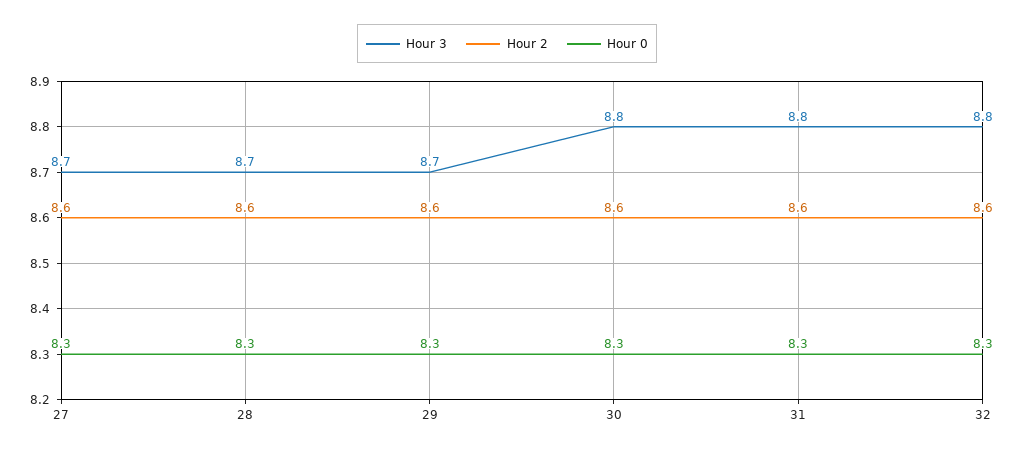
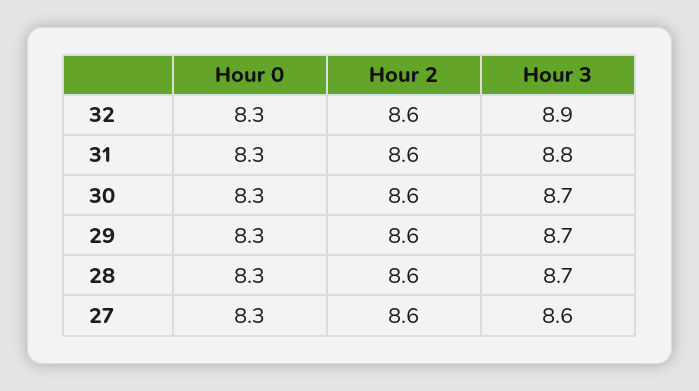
  {
    "Hour 3": {
-     "27": 8.7,
+     "27": 8.6,
      "28": 8.7,
      "29": 8.7,
-     "30": 8.8,
+     "30": 8.7,
      "31": 8.8,
-     "32": 8.8
+     "32": 8.9
    },
    "Hour 2": {
      "27": 8.6,
      "28": 8.6,
      "29": 8.6,
      "30": 8.6,
      "31": 8.6,
      "32": 8.6
    },
    "Hour 0": {
      "27": 8.3,
      "28": 8.3,
      "29": 8.3,
      "30": 8.3,
      "31": 8.3,
      "32": 8.3
    }
  }

